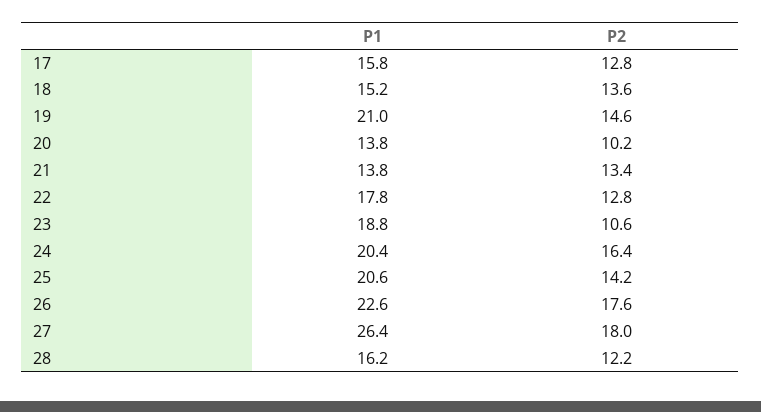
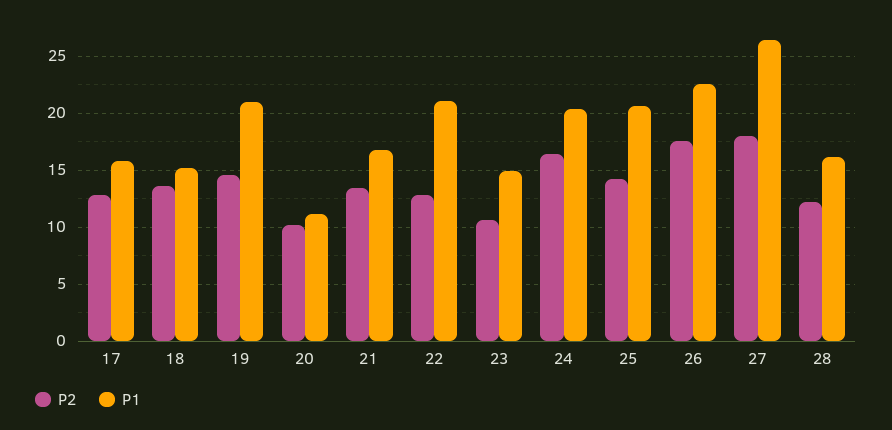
  {
    "P1": {
      "17": 15.8,
      "18": 15.2,
      "19": 21,
-     "20": 13.8,
+     "20": 11,
-     "21": 13.8,
+     "21": 17,
-     "22": 17.8,
+     "22": 21,
-     "23": 18.8,
+     "23": 15,
      "24": 20.4,
      "25": 20.6,
      "26": 22.6,
      "27": 26.4,
      "28": 16.2
    },
    "P2": {
      "17": 12.8,
      "18": 13.6,
      "19": 14.6,
      "20": 10.2,
      "21": 13.4,
      "22": 12.8,
      "23": 10.6,
      "24": 16.4,
      "25": 14.2,
      "26": 17.6,
      "27": 18,
      "28": 12.2
    }
  }

